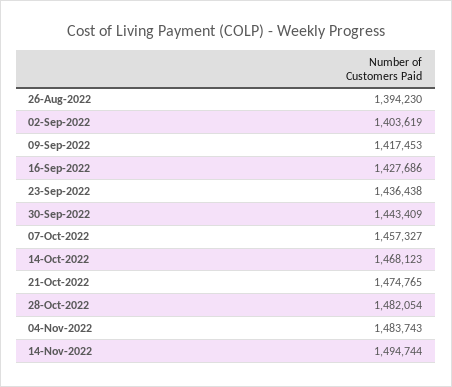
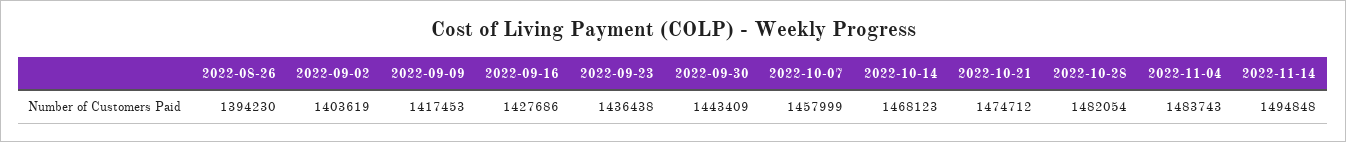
  {
    "26-Aug-2022": 1394230,
    "02-Sep-2022": 1403619,
    "09-Sep-2022": 1417453,
    "16-Sep-2022": 1427686,
    "23-Sep-2022": 1436438,
    "30-Sep-2022": 1443409,
-   "07-Oct-2022": 1457327,
+   "07-Oct-2022": 1457999,
    "14-Oct-2022": 1468123,
-   "21-Oct-2022": 1474765,
+   "21-Oct-2022": 1474712,
    "28-Oct-2022": 1482054,
    "04-Nov-2022": 1483743,
-   "14-Nov-2022": 1494744
+   "14-Nov-2022": 1494848
  }

